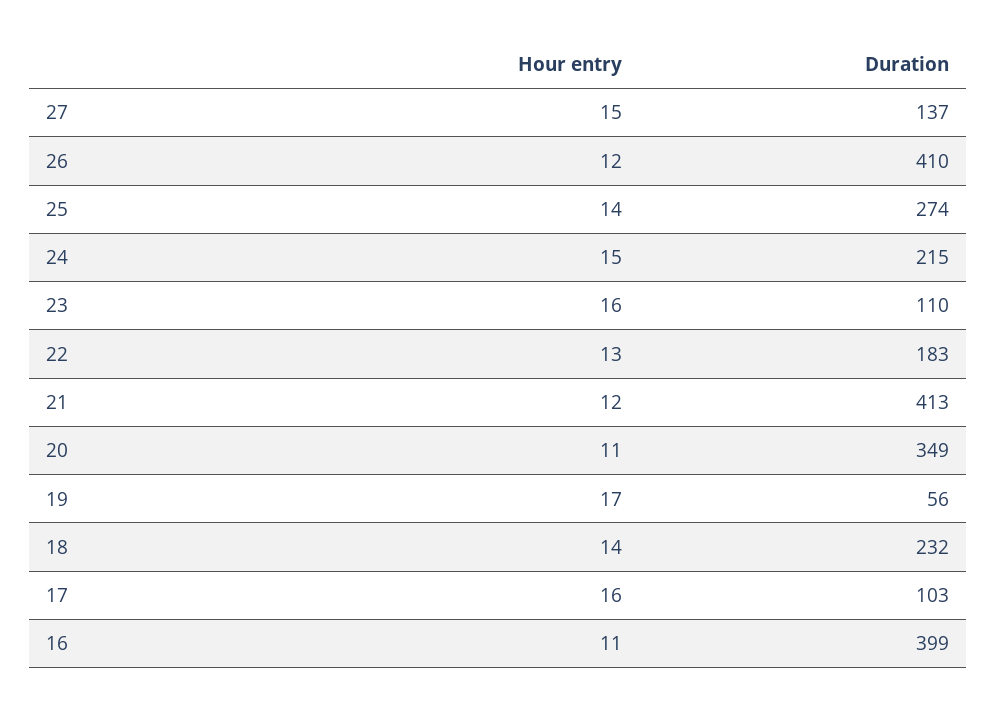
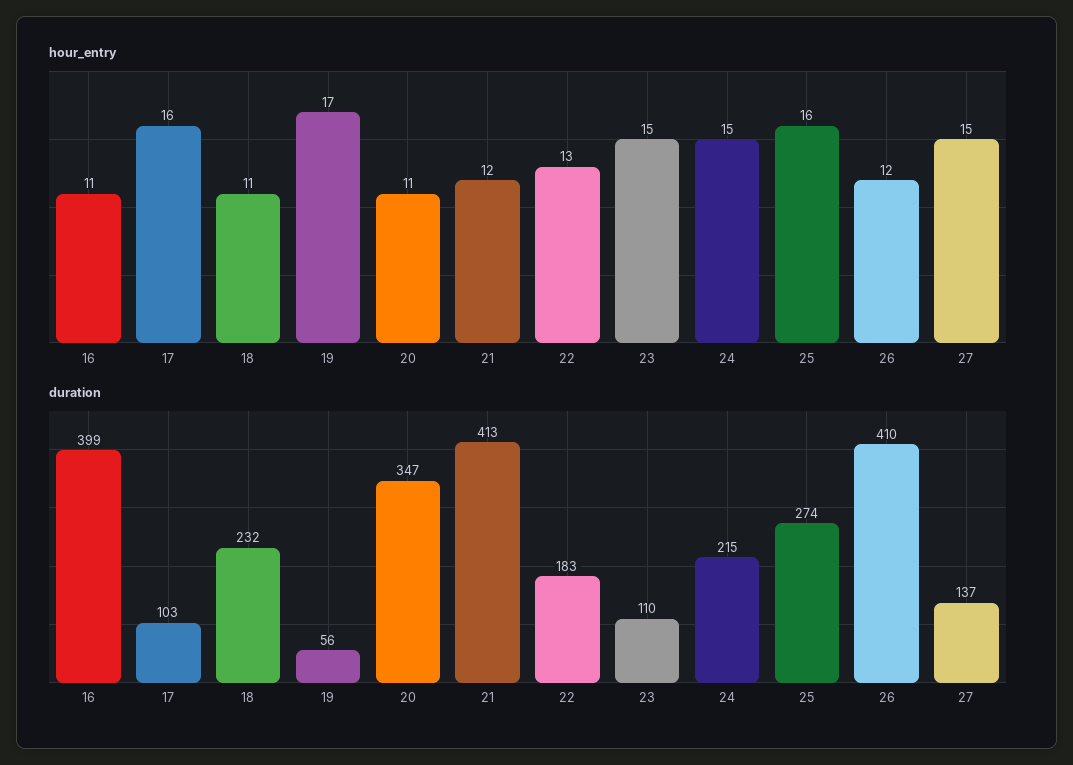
  {
    "Hour entry": {
      "27": 15,
      "26": 12,
-     "25": 14,
+     "25": 16,
      "24": 15,
-     "23": 16,
+     "23": 15,
      "22": 13,
      "21": 12,
      "20": 11,
      "19": 17,
-     "18": 14,
+     "18": 11,
      "17": 16,
      "16": 11
    },
    "Duration": {
      "27": 137,
      "26": 410,
      "25": 274,
      "24": 215,
      "23": 110,
      "22": 183,
      "21": 413,
-     "20": 349,
+     "20": 347,
      "19": 56,
      "18": 232,
      "17": 103,
      "16": 399
    }
  }

